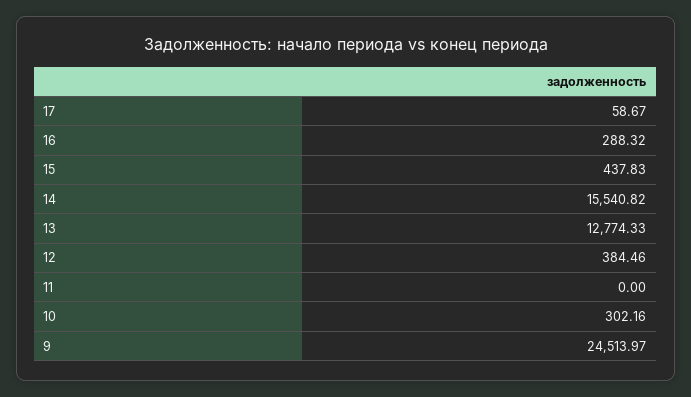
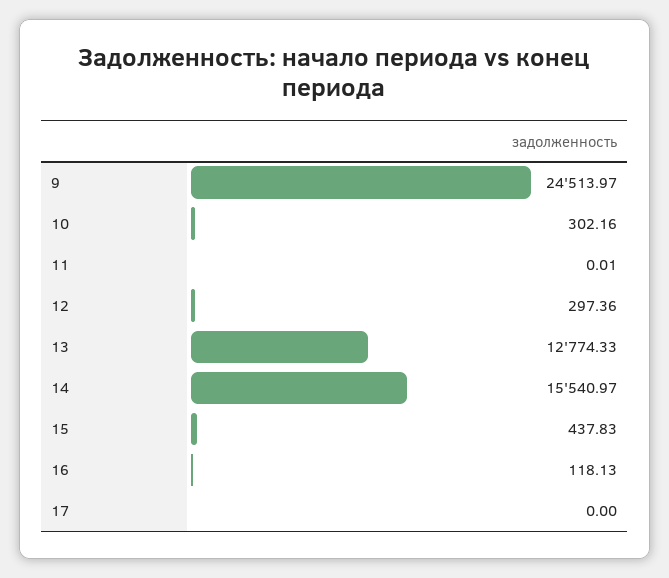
  {
-   "17": 58.67,
+   "17": 0,
-   "16": 288.32,
+   "16": 118.13,
    "15": 437.83,
-   "14": 15540.82,
+   "14": 15540.97,
    "13": 12774.33,
-   "12": 384.46,
+   "12": 297.36,
-   "11": 0,
+   "11": 0.01,
    "10": 302.16,
    "9": 24513.97
  }

